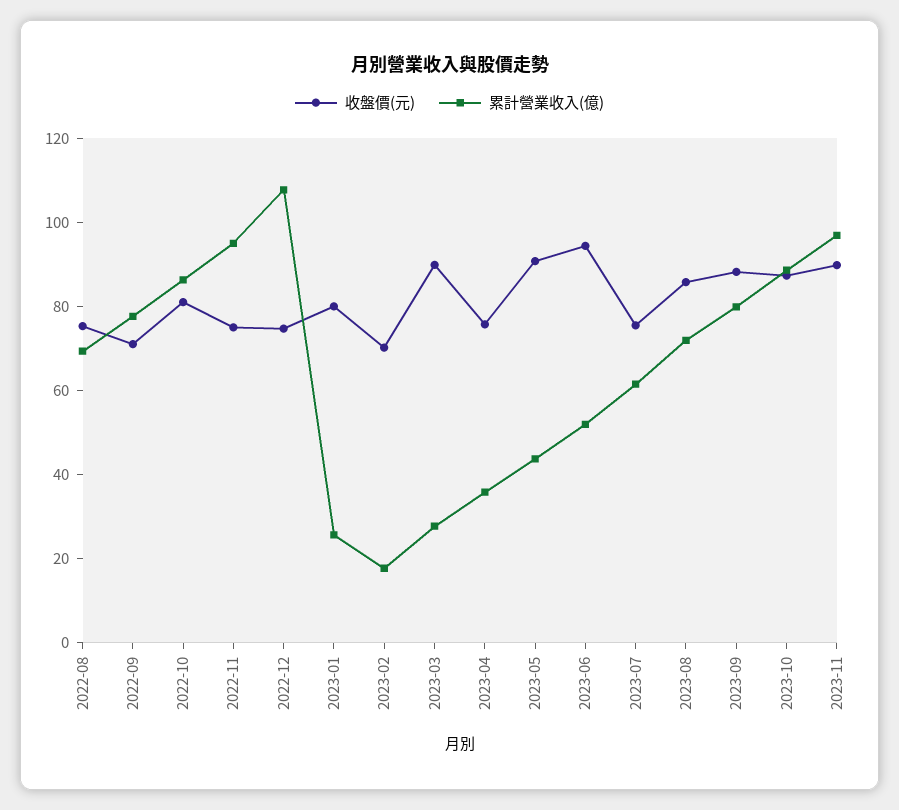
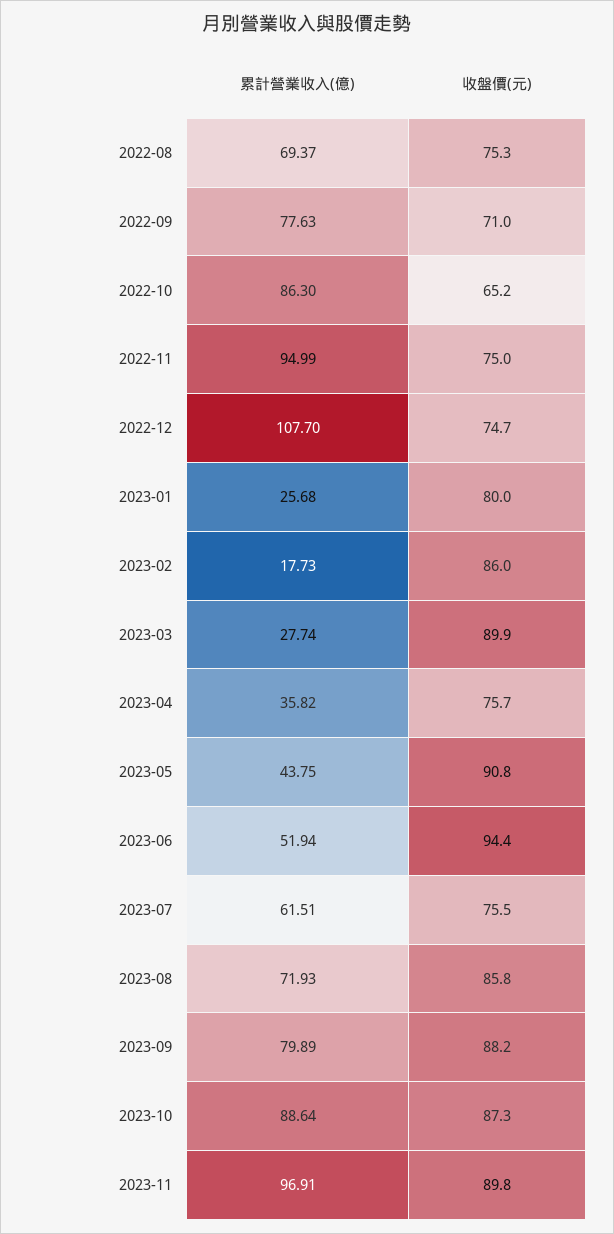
  {
    "收盤價(元)": {
      "2022-08": 75.3,
      "2022-09": 71,
-     "2022-10": 80,
+     "2022-10": 65.2,
      "2022-11": 75,
      "2022-12": 74.7,
      "2023-01": 80,
-     "2023-02": 70,
+     "2023-02": 86,
      "2023-03": 89.9,
      "2023-04": 75.7,
      "2023-05": 90.8,
      "2023-06": 94.4,
      "2023-07": 75.5,
      "2023-08": 85.8,
      "2023-09": 88.2,
      "2023-10": 87.3,
      "2023-11": 89.8
    },
    "累計營業收入(億)": {
      "2022-08": 69.37,
      "2022-09": 77.63,
      "2022-10": 86.3,
      "2022-11": 94.99,
      "2022-12": 107.7,
      "2023-01": 25.68,
      "2023-02": 17.73,
      "2023-03": 27.74,
      "2023-04": 35.82,
      "2023-05": 43.75,
      "2023-06": 51.94,
      "2023-07": 61.51,
      "2023-08": 71.93,
      "2023-09": 79.89,
      "2023-10": 88.64,
      "2023-11": 96.91
    }
  }

